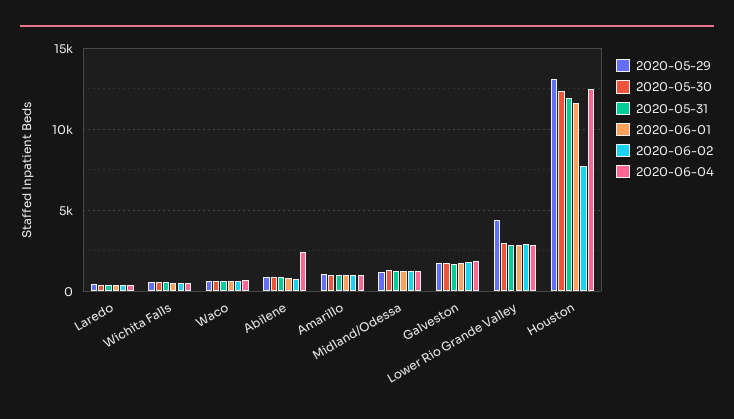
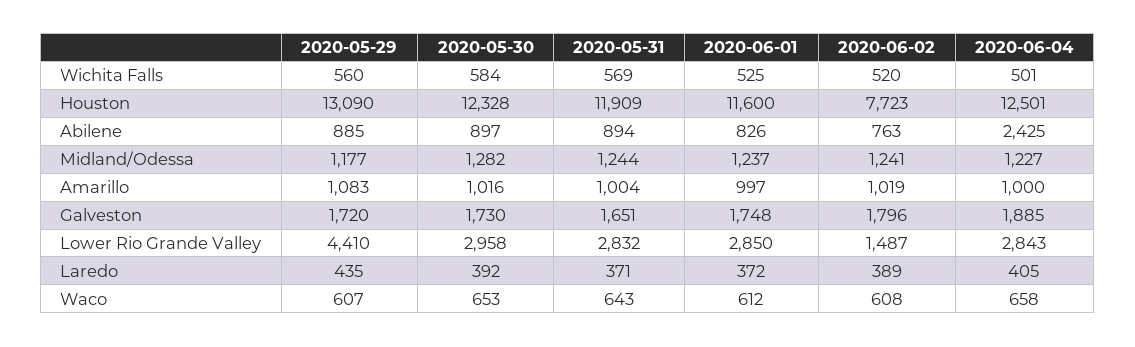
  {
    "2020-05-29": {
      "Laredo": 435,
      "Wichita Falls": 560,
      "Waco": 607,
      "Abilene": 885,
      "Amarillo": 1083,
      "Midland/Odessa": 1177,
      "Galveston": 1720,
      "Lower Rio Grande Valley": 4410,
      "Houston": 13090
    },
    "2020-05-30": {
      "Laredo": 392,
      "Wichita Falls": 584,
      "Waco": 653,
      "Abilene": 897,
      "Amarillo": 1016,
      "Midland/Odessa": 1282,
      "Galveston": 1730,
      "Lower Rio Grande Valley": 2958,
      "Houston": 12328
    },
    "2020-05-31": {
      "Laredo": 371,
      "Wichita Falls": 569,
      "Waco": 643,
      "Abilene": 894,
      "Amarillo": 1004,
      "Midland/Odessa": 1244,
      "Galveston": 1651,
      "Lower Rio Grande Valley": 2832,
      "Houston": 11909
    },
    "2020-06-01": {
      "Laredo": 372,
      "Wichita Falls": 525,
      "Waco": 612,
      "Abilene": 826,
      "Amarillo": 997,
      "Midland/Odessa": 1237,
      "Galveston": 1748,
      "Lower Rio Grande Valley": 2850,
      "Houston": 11600
    },
    "2020-06-02": {
      "Laredo": 389,
      "Wichita Falls": 520,
      "Waco": 608,
      "Abilene": 763,
      "Amarillo": 1019,
      "Midland/Odessa": 1241,
      "Galveston": 1796,
-     "Lower Rio Grande Valley": 3000,
+     "Lower Rio Grande Valley": 1487,
      "Houston": 7723
    },
    "2020-06-04": {
      "Laredo": 405,
      "Wichita Falls": 501,
      "Waco": 658,
      "Abilene": 2425,
      "Amarillo": 1000,
      "Midland/Odessa": 1227,
      "Galveston": 1885,
      "Lower Rio Grande Valley": 2843,
      "Houston": 12501
    }
  }

